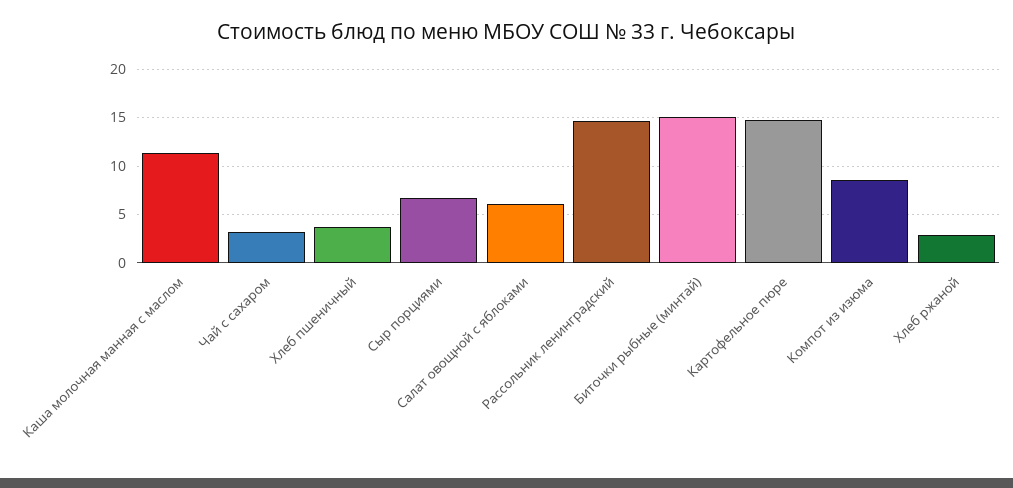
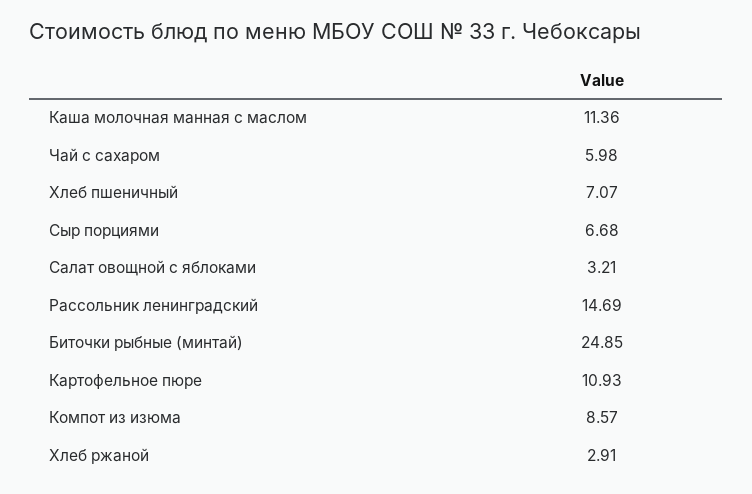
  {
    "Каша молочная манная с маслом": 11.36,
-   "Чай с сахаром": 3,
+   "Чай с сахаром": 5.98,
-   "Хлеб пшеничный": 4,
+   "Хлеб пшеничный": 7.07,
    "Сыр порциями": 6.68,
-   "Салат овощной с яблоками": 6,
+   "Салат овощной с яблоками": 3.21,
    "Рассольник ленинградский": 14.69,
-   "Биточки рыбные (минтай)": 15,
+   "Биточки рыбные (минтай)": 24.85,
-   "Картофельное пюре": 15,
+   "Картофельное пюре": 10.93,
    "Компот из изюма": 8.57,
    "Хлеб ржаной": 2.91
  }

